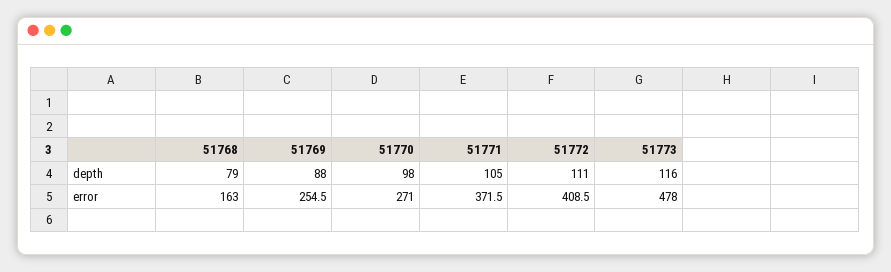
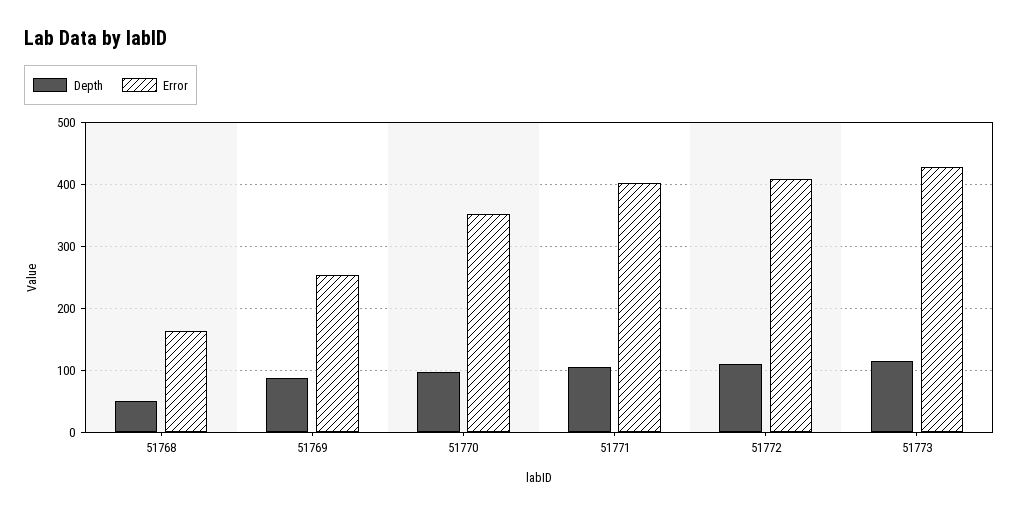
  {
    "depth": {
-     "51768": 79,
+     "51768": 50,
      "51769": 88,
      "51770": 98,
      "51771": 105,
      "51772": 111,
      "51773": 116
    },
    "error": {
      "51768": 163,
      "51769": 254.5,
-     "51770": 271,
+     "51770": 350,
-     "51771": 371.5,
+     "51771": 400,
      "51772": 408.5,
-     "51773": 478
+     "51773": 430
    }
  }

